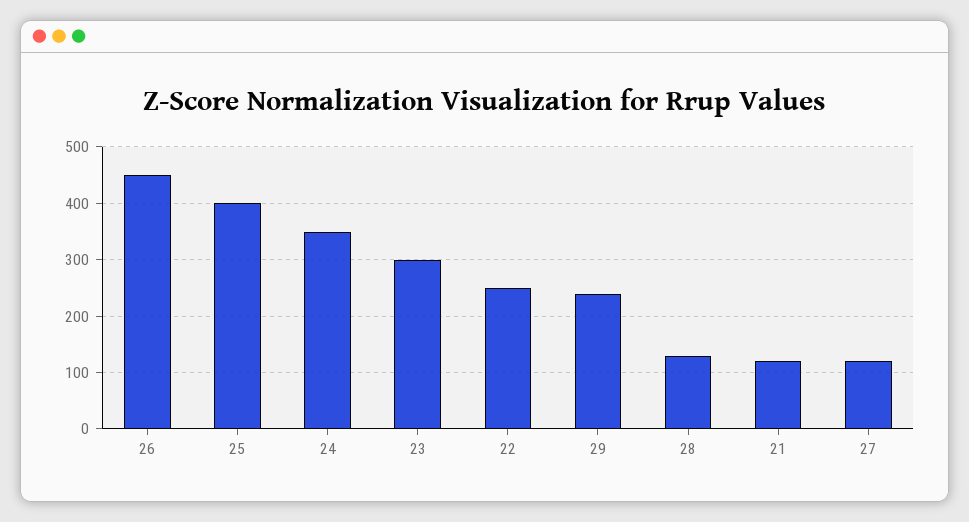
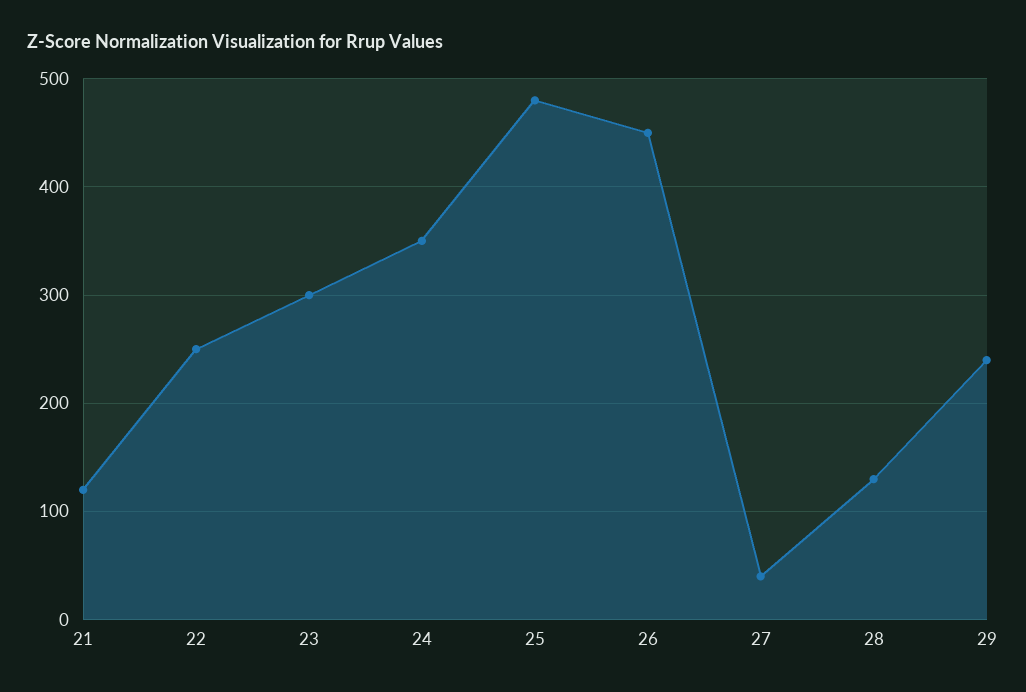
  {
    "26": 450,
-   "25": 400,
+   "25": 480,
    "24": 350,
    "23": 300,
    "22": 250,
    "29": 240,
    "28": 130,
    "21": 120,
-   "27": 120
+   "27": 40
  }

